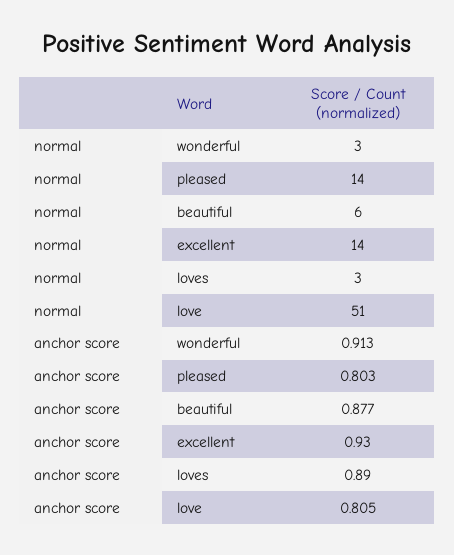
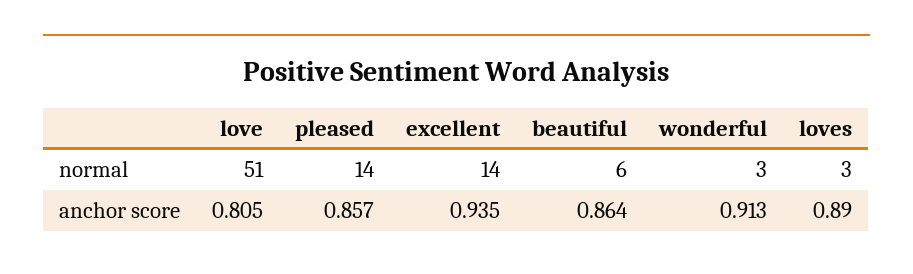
  {
    "normal": {
      "wonderful": 3,
      "pleased": 14,
      "beautiful": 6,
      "excellent": 14,
      "loves": 3,
      "love": 51
    },
    "anchor score": {
      "wonderful": 0.913,
-     "pleased": 0.803,
+     "pleased": 0.857,
-     "beautiful": 0.877,
+     "beautiful": 0.864,
-     "excellent": 0.93,
+     "excellent": 0.935,
      "loves": 0.89,
      "love": 0.805
    }
  }

